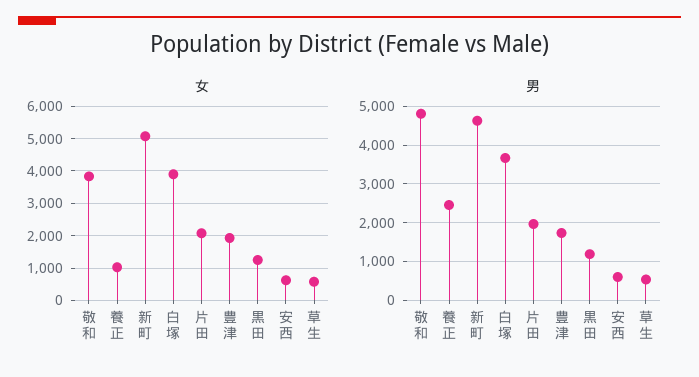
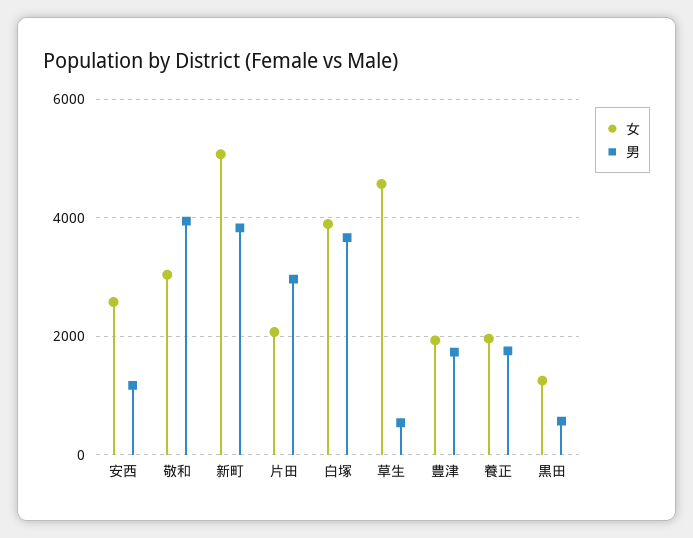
  {
    "女": {
-     "敬和": 3800,
+     "敬和": 3000,
-     "養正": 1000,
+     "養正": 2000,
      "新町": 5000,
      "白塚": 3800,
      "片田": 2000,
      "豊津": 2000,
      "黒田": 1200,
-     "安西": 600,
+     "安西": 2600,
-     "草生": 600
+     "草生": 4600
    },
    "男": {
-     "敬和": 4800,
+     "敬和": 4000,
-     "養正": 2400,
+     "養正": 1800,
-     "新町": 4600,
+     "新町": 3800,
      "白塚": 3600,
-     "片田": 2000,
+     "片田": 3000,
      "豊津": 1800,
-     "黒田": 1200,
+     "黒田": 600,
-     "安西": 600,
+     "安西": 1200,
      "草生": 600
    }
  }

